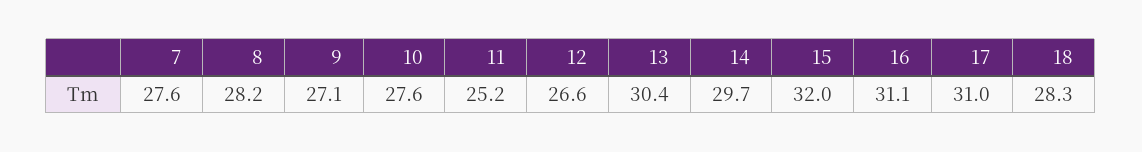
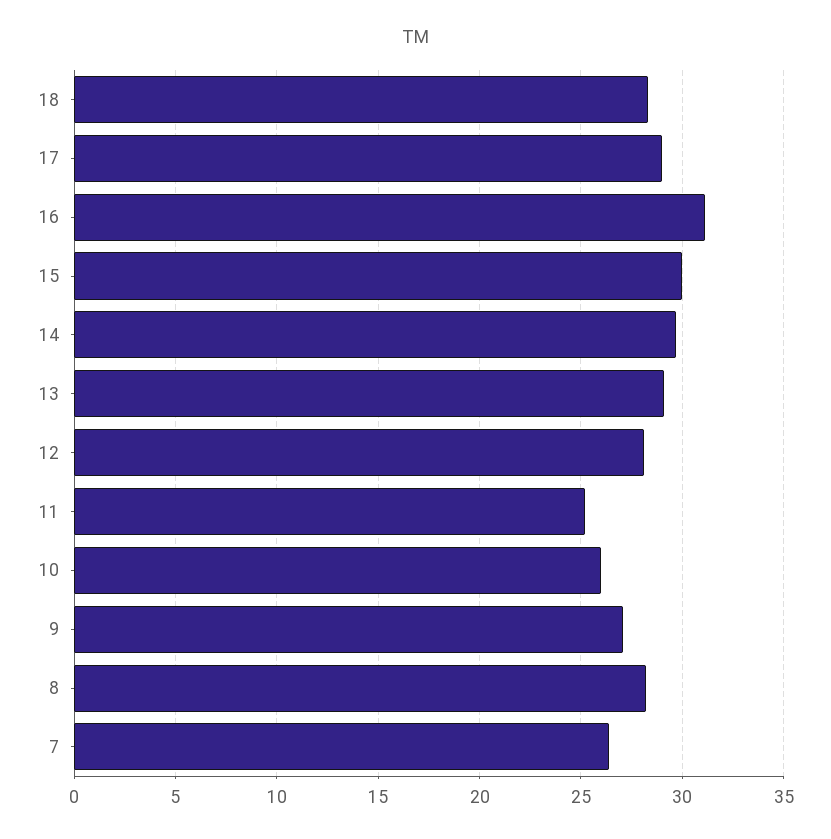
  {
-   "7": 27.6,
+   "7": 26.5,
    "8": 28.2,
    "9": 27.1,
-   "10": 27.6,
+   "10": 26,
    "11": 25.2,
-   "12": 26.6,
+   "12": 28,
-   "13": 30.4,
+   "13": 29,
    "14": 29.7,
-   "15": 32,
+   "15": 30,
    "16": 31.1,
-   "17": 31,
+   "17": 29,
    "18": 28.3
  }

